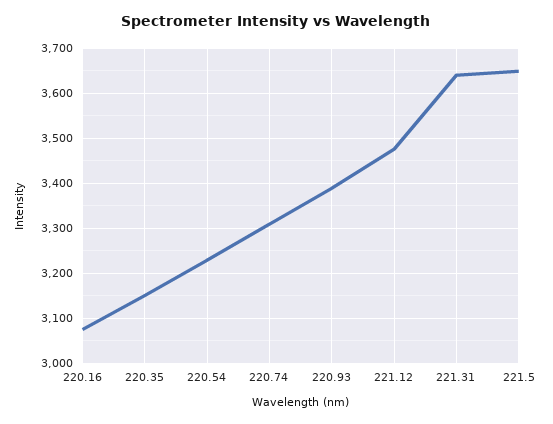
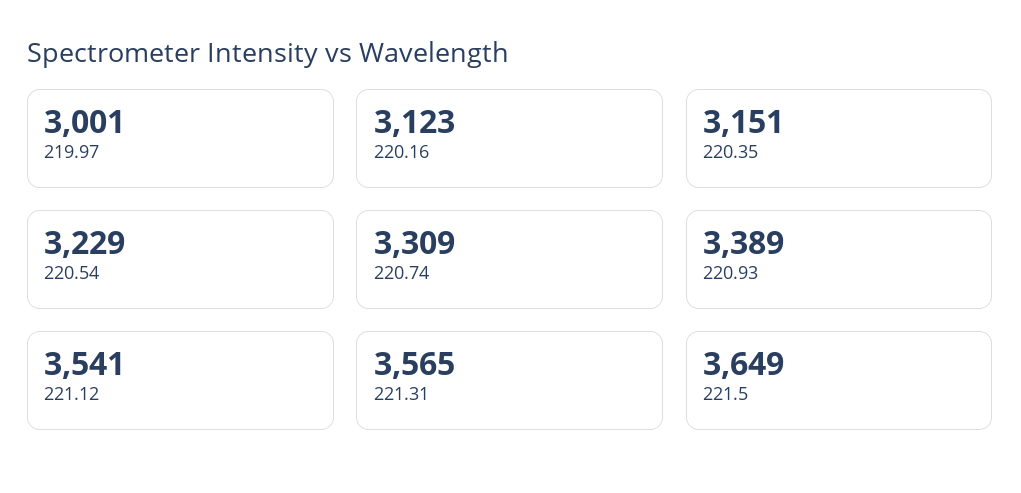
  {
-   "220.16": 3080,
+   "220.16": 3123,
    "220.35": 3151,
    "220.54": 3229,
    "220.74": 3309,
    "220.93": 3389,
-   "221.12": 3480,
+   "221.12": 3541,
-   "221.31": 3640,
+   "221.31": 3565,
-   "221.5": 3649
+   "221.5": 3649,
+   "219.97": 3001
  }

